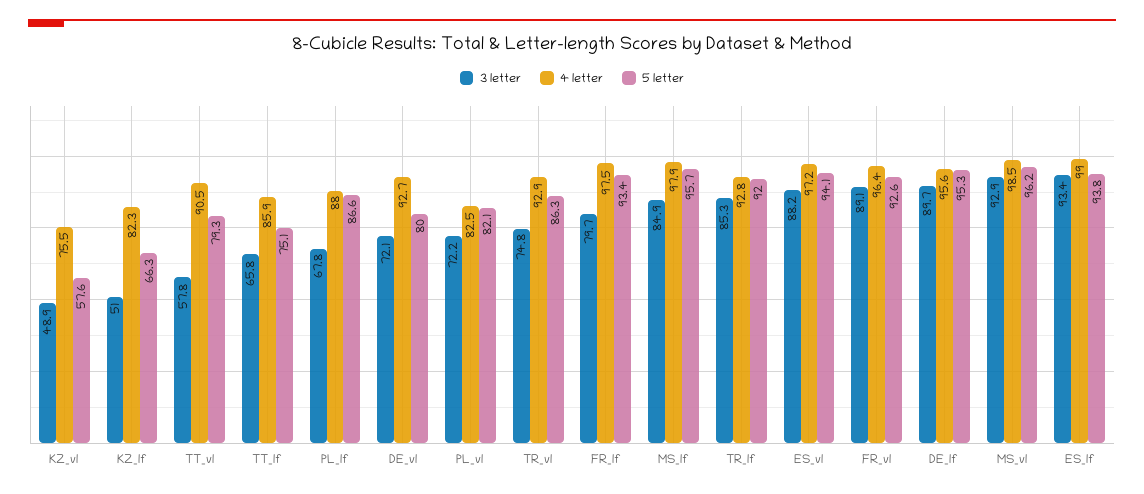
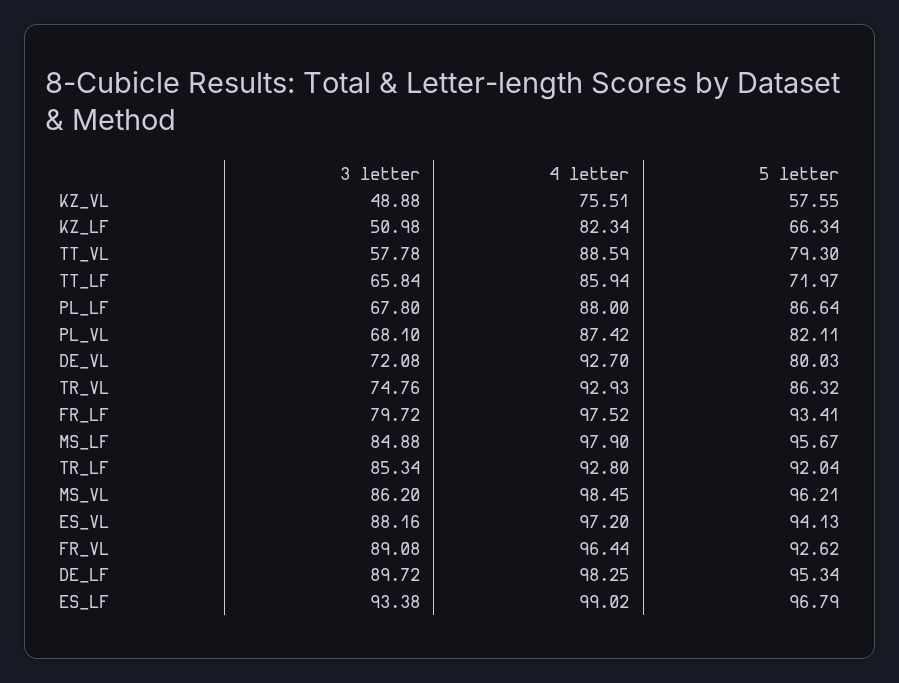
  {
    "3 letter": {
      "KZ_vl": 48.88,
      "KZ_lf": 50.98,
      "TT_vl": 57.78,
      "TT_lf": 65.84,
      "PL_lf": 67.8,
      "DE_vl": 72.08,
-     "PL_vl": 72.2,
+     "PL_vl": 68.1,
      "TR_vl": 74.76,
      "FR_lf": 79.72,
      "MS_lf": 84.88,
      "TR_lf": 85.34,
      "ES_vl": 88.16,
      "FR_vl": 89.08,
      "DE_lf": 89.72,
-     "MS_vl": 92.9,
+     "MS_vl": 86.2,
      "ES_lf": 93.38
    },
    "4 letter": {
      "KZ_vl": 75.51,
      "KZ_lf": 82.34,
-     "TT_vl": 90.5,
+     "TT_vl": 88.59,
      "TT_lf": 85.94,
      "PL_lf": 88,
      "DE_vl": 92.7,
-     "PL_vl": 82.5,
+     "PL_vl": 87.42,
      "TR_vl": 92.93,
      "FR_lf": 97.52,
      "MS_lf": 97.9,
      "TR_lf": 92.8,
      "ES_vl": 97.2,
      "FR_vl": 96.44,
-     "DE_lf": 95.6,
+     "DE_lf": 98.25,
      "MS_vl": 98.45,
      "ES_lf": 99.02
    },
    "5 letter": {
      "KZ_vl": 57.55,
      "KZ_lf": 66.34,
      "TT_vl": 79.3,
-     "TT_lf": 75.1,
+     "TT_lf": 71.97,
      "PL_lf": 86.64,
      "DE_vl": 80.03,
      "PL_vl": 82.11,
      "TR_vl": 86.32,
      "FR_lf": 93.41,
      "MS_lf": 95.67,
      "TR_lf": 92.04,
      "ES_vl": 94.13,
      "FR_vl": 92.62,
      "DE_lf": 95.34,
      "MS_vl": 96.21,
-     "ES_lf": 93.8
+     "ES_lf": 96.79
    }
  }

